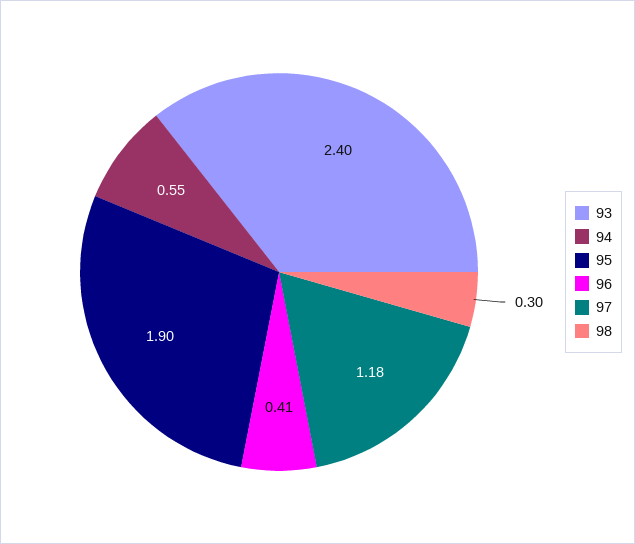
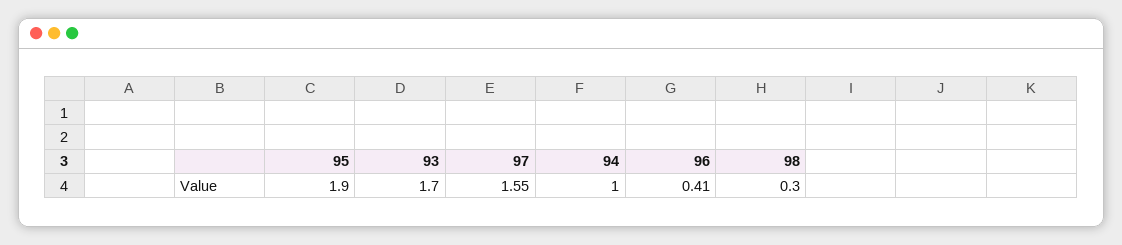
  {
-   "93": 2.4,
+   "93": 1.7,
-   "94": 0.55,
+   "94": 1,
    "95": 1.9,
    "96": 0.41,
-   "97": 1.18,
+   "97": 1.55,
    "98": 0.3
  }

